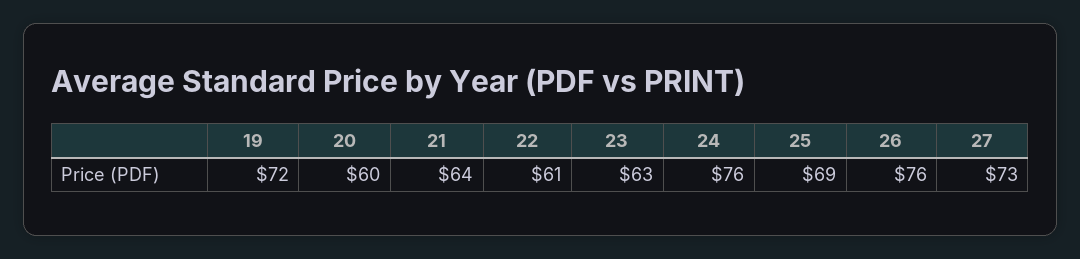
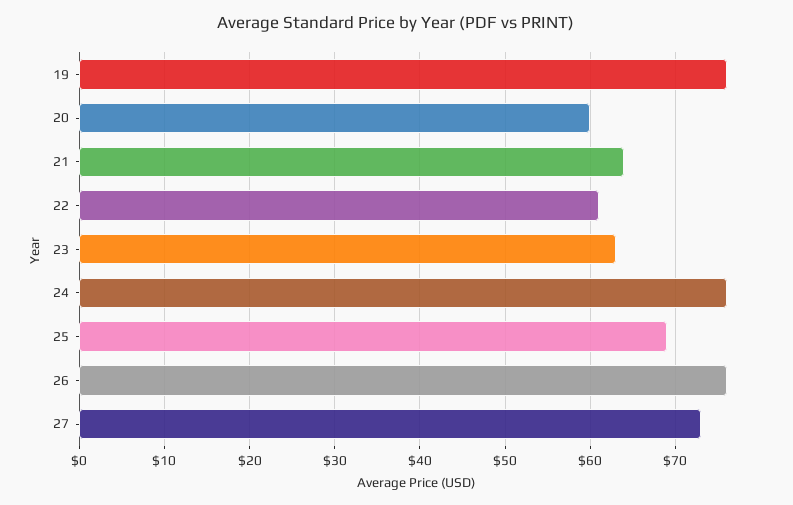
  {
-   "19": 72,
+   "19": 76,
    "20": 60,
    "21": 64,
    "22": 61,
    "23": 63,
    "24": 76,
    "25": 69,
    "26": 76,
    "27": 73
  }

